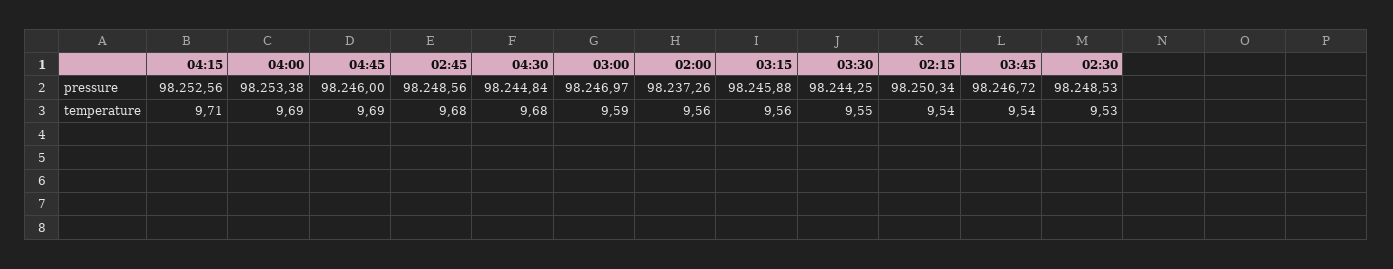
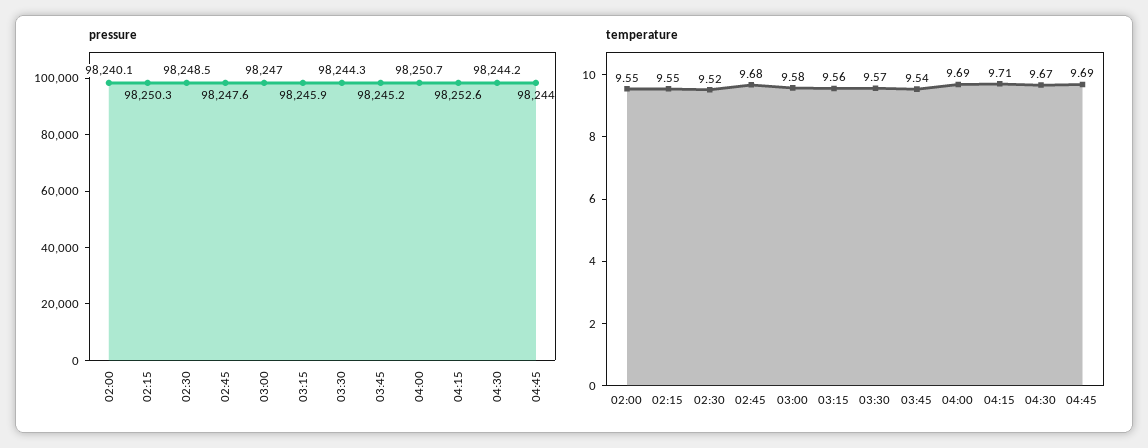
  {
    "pressure": {
      "04:15": 98252.56,
-     "04:00": 98253.38,
+     "04:00": 98250.7,
-     "04:45": 98246,
+     "04:45": 98244,
-     "02:45": 98248.56,
+     "02:45": 98247.6,
-     "04:30": 98244.84,
+     "04:30": 98244.2,
      "03:00": 98246.97,
-     "02:00": 98237.26,
+     "02:00": 98240.1,
      "03:15": 98245.88,
      "03:30": 98244.25,
      "02:15": 98250.34,
-     "03:45": 98246.72,
+     "03:45": 98245.2,
      "02:30": 98248.53
    },
    "temperature": {
      "04:15": 9.71,
      "04:00": 9.69,
      "04:45": 9.69,
      "02:45": 9.68,
-     "04:30": 9.68,
+     "04:30": 9.67,
-     "03:00": 9.59,
+     "03:00": 9.58,
-     "02:00": 9.56,
+     "02:00": 9.55,
      "03:15": 9.56,
-     "03:30": 9.55,
+     "03:30": 9.57,
-     "02:15": 9.54,
+     "02:15": 9.55,
      "03:45": 9.54,
-     "02:30": 9.53
+     "02:30": 9.52
    }
  }

